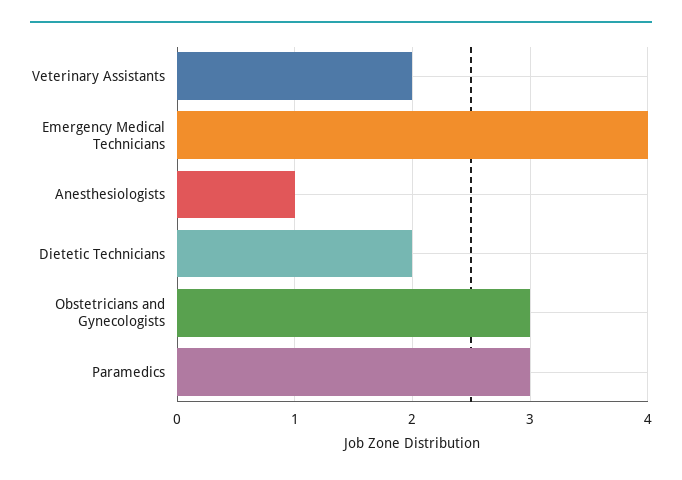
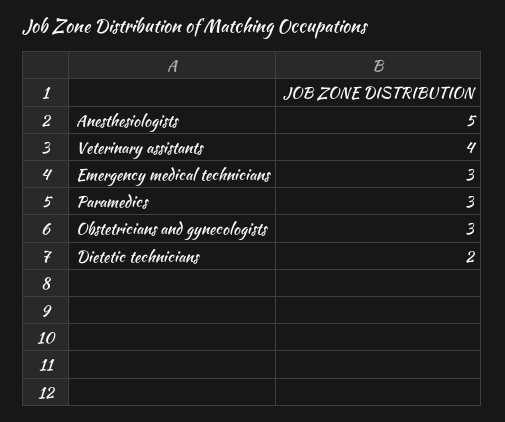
  {
-   "Veterinary Assistants": 2,
+   "Veterinary Assistants": 4,
-   "Emergency Medical Technicians": 4,
+   "Emergency Medical Technicians": 3,
-   "Anesthesiologists": 1,
+   "Anesthesiologists": 5,
    "Dietetic Technicians": 2,
    "Obstetricians and Gynecologists": 3,
    "Paramedics": 3
  }

